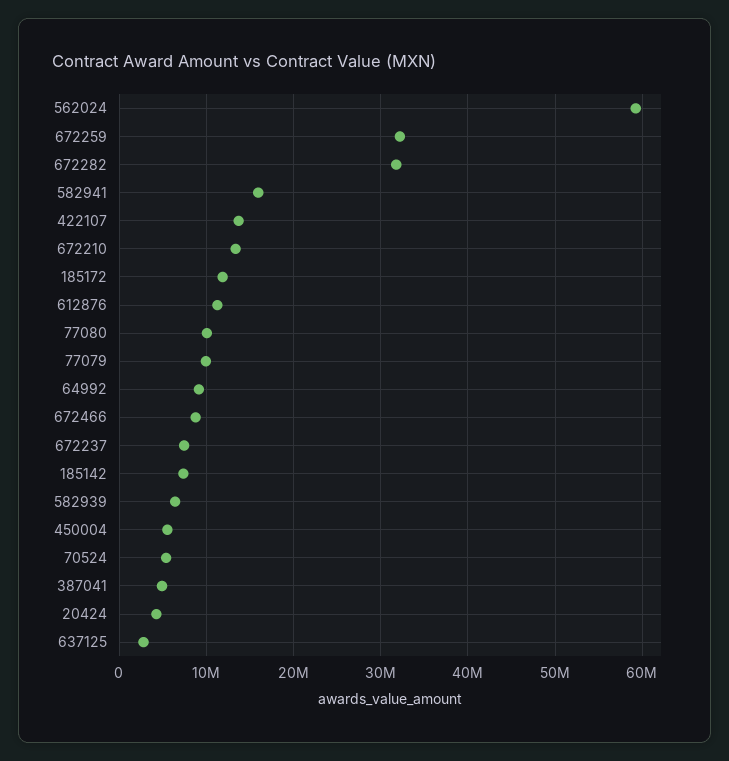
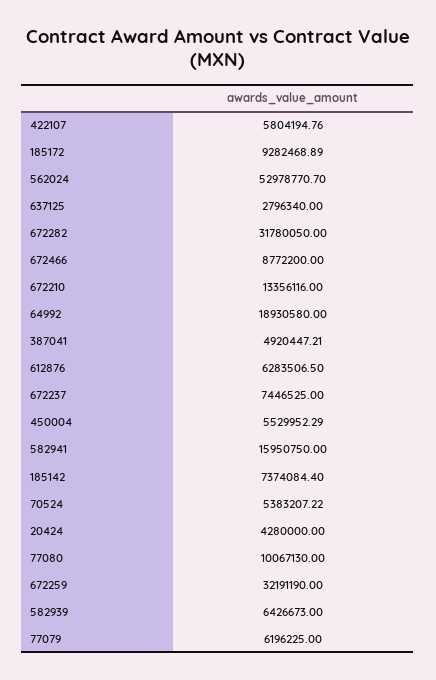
  {
-   "562024": 59000000,
+   "562024": 52978770.7,
    "672259": 32191190,
    "672282": 31780050,
    "582941": 15950750,
-   "422107": 14000000,
+   "422107": 5804194.76,
    "672210": 13356116,
-   "185172": 12000000,
+   "185172": 9282468.89,
-   "612876": 11000000,
+   "612876": 6283506.5,
    "77080": 10067130,
-   "77079": 10000000,
+   "77079": 6196225,
-   "64992": 9000000,
+   "64992": 18930580,
    "672466": 8772200,
    "672237": 7446525,
    "185142": 7374084.4,
    "582939": 6426673,
    "450004": 5529952.29,
    "70524": 5383207.22,
    "387041": 4920447.21,
    "20424": 4280000,
    "637125": 2796340
  }

